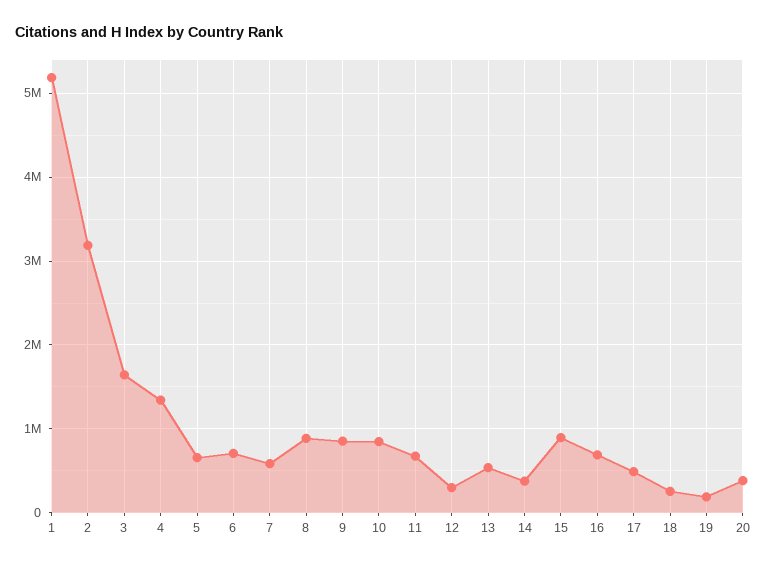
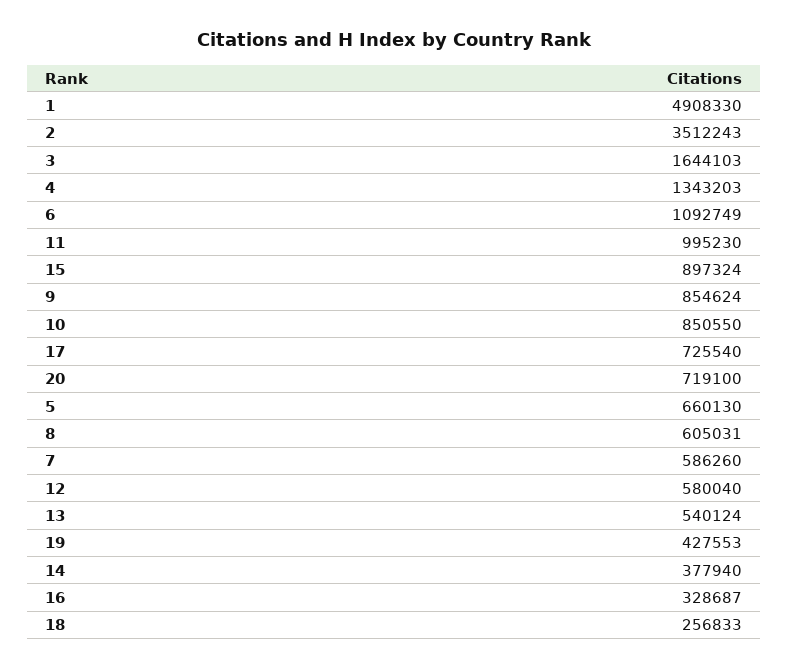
  {
-   "1": 5200000,
+   "1": 4908330,
-   "2": 3200000,
+   "2": 3512243,
    "3": 1644103,
    "4": 1343203,
    "5": 660130,
-   "6": 700000,
+   "6": 1092749,
    "7": 586260,
-   "8": 900000,
+   "8": 605031,
    "9": 854624,
    "10": 850550,
-   "11": 700000,
+   "11": 995230,
-   "12": 300000,
+   "12": 580040,
    "13": 540124,
    "14": 377940,
    "15": 897324,
-   "16": 700000,
+   "16": 328687,
-   "17": 500000,
+   "17": 725540,
    "18": 256833,
-   "19": 200000,
+   "19": 427553,
-   "20": 400000
+   "20": 719100
  }

